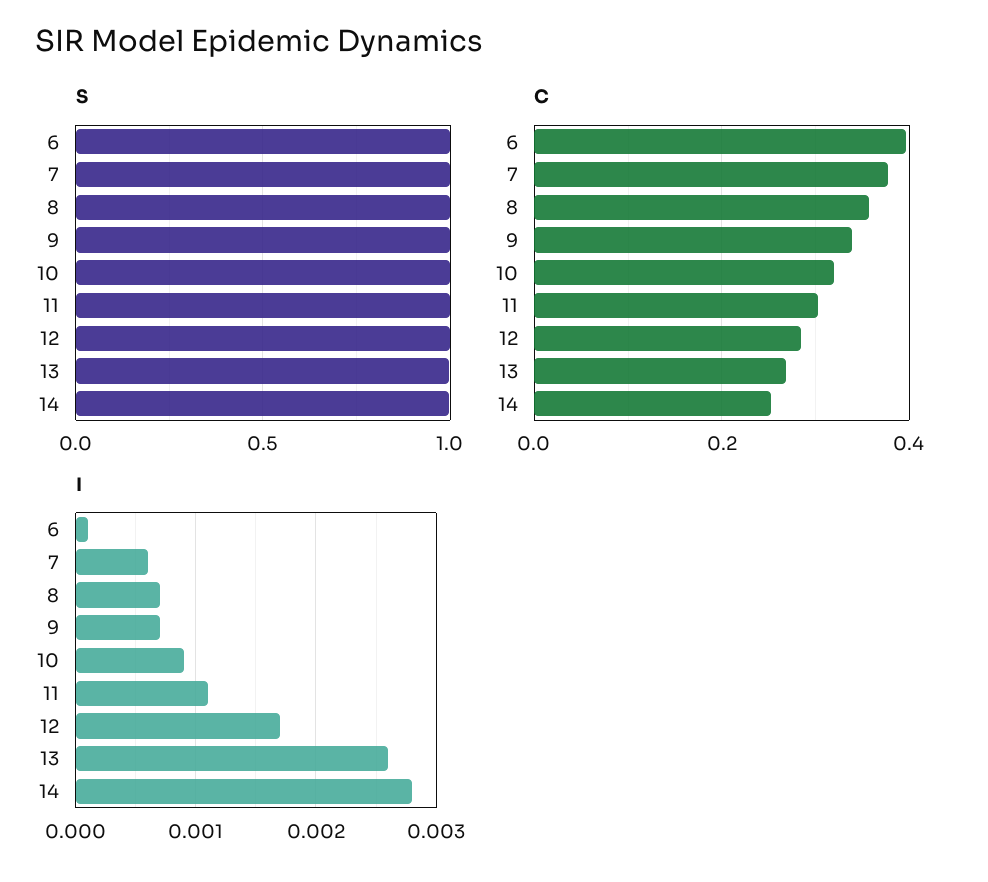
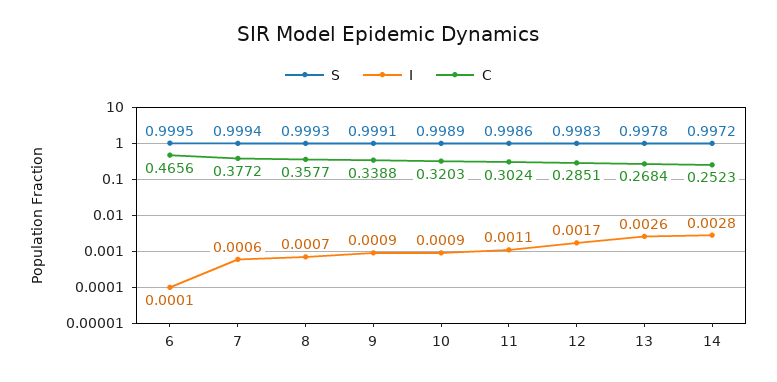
  {
    "S": {
      "6": 0.9995,
      "7": 0.9994,
      "8": 0.9993,
      "9": 0.9991,
      "10": 0.9989,
      "11": 0.9986,
      "12": 0.9983,
      "13": 0.9978,
      "14": 0.9972
    },
    "C": {
-     "6": 0.4,
+     "6": 0.4656,
      "7": 0.3772,
      "8": 0.3577,
      "9": 0.3388,
      "10": 0.3203,
      "11": 0.3024,
      "12": 0.2851,
      "13": 0.2684,
      "14": 0.2523
    },
    "I": {
      "6": 0.0001,
      "7": 0.0006,
      "8": 0.0007,
-     "9": 0.0007,
+     "9": 0.0009,
      "10": 0.0009,
      "11": 0.0011,
      "12": 0.0017,
      "13": 0.0026,
      "14": 0.0028
    }
  }

